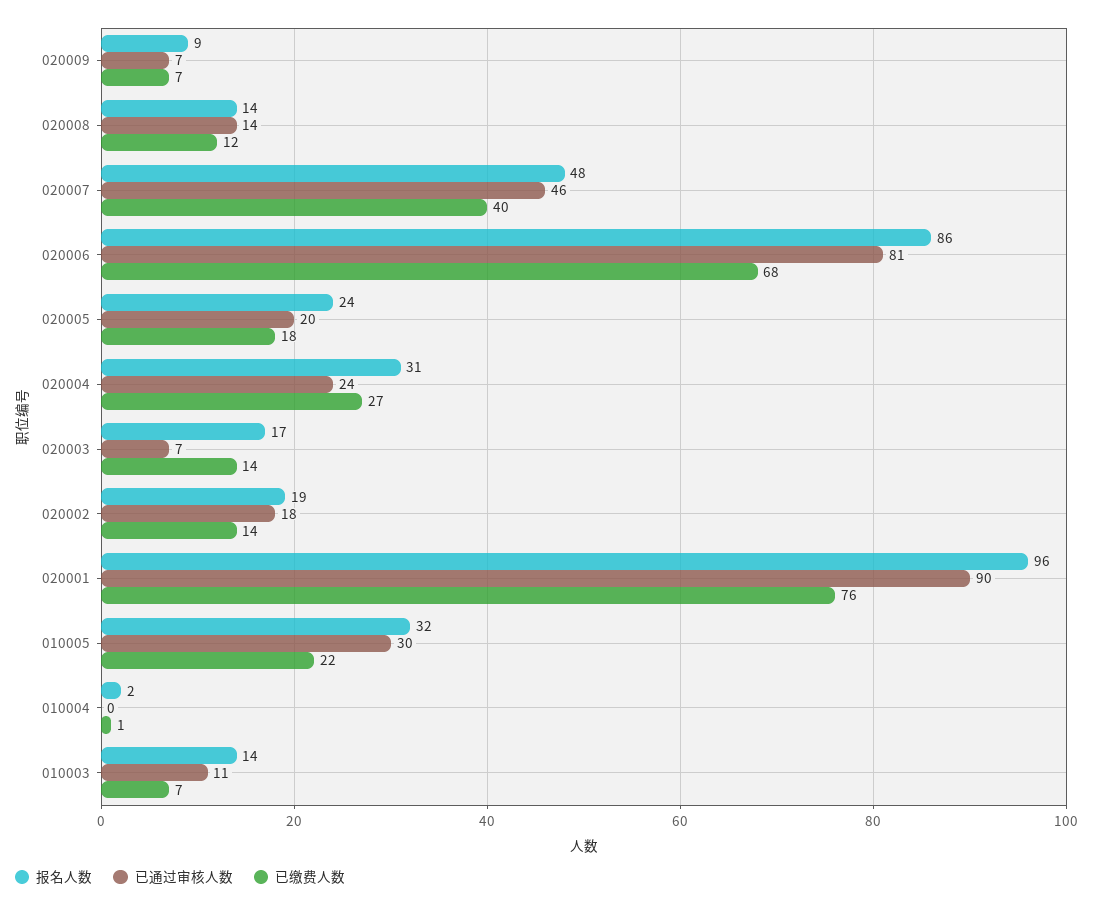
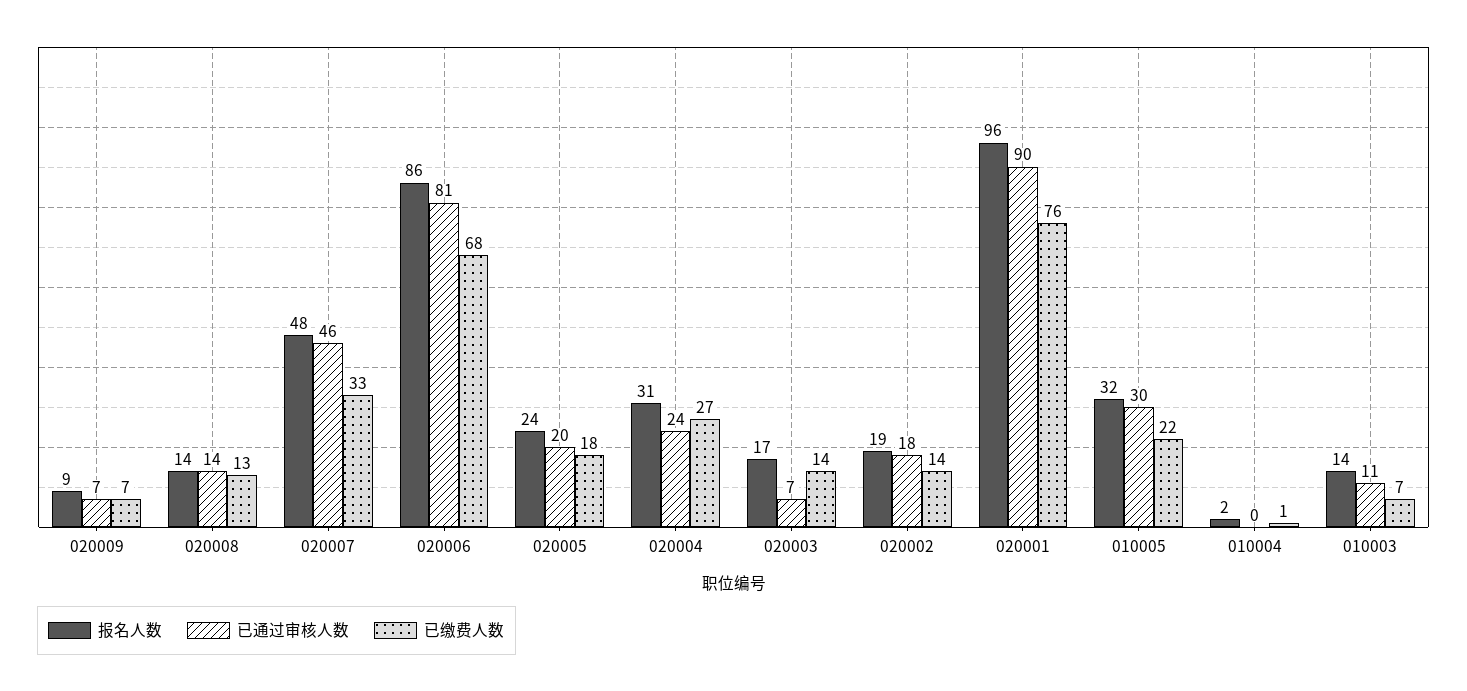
  {
    "报名人数": {
      "020009": 9,
      "020008": 14,
      "020007": 48,
      "020006": 86,
      "020005": 24,
      "020004": 31,
      "020003": 17,
      "020002": 19,
      "020001": 96,
      "010005": 32,
      "010004": 2,
      "010003": 14
    },
    "已通过审核人数": {
      "020009": 7,
      "020008": 14,
      "020007": 46,
      "020006": 81,
      "020005": 20,
      "020004": 24,
      "020003": 7,
      "020002": 18,
      "020001": 90,
      "010005": 30,
      "010004": 0,
      "010003": 11
    },
    "已缴费人数": {
      "020009": 7,
-     "020008": 12,
+     "020008": 13,
-     "020007": 40,
+     "020007": 33,
      "020006": 68,
      "020005": 18,
      "020004": 27,
      "020003": 14,
      "020002": 14,
      "020001": 76,
      "010005": 22,
      "010004": 1,
      "010003": 7
    }
  }

